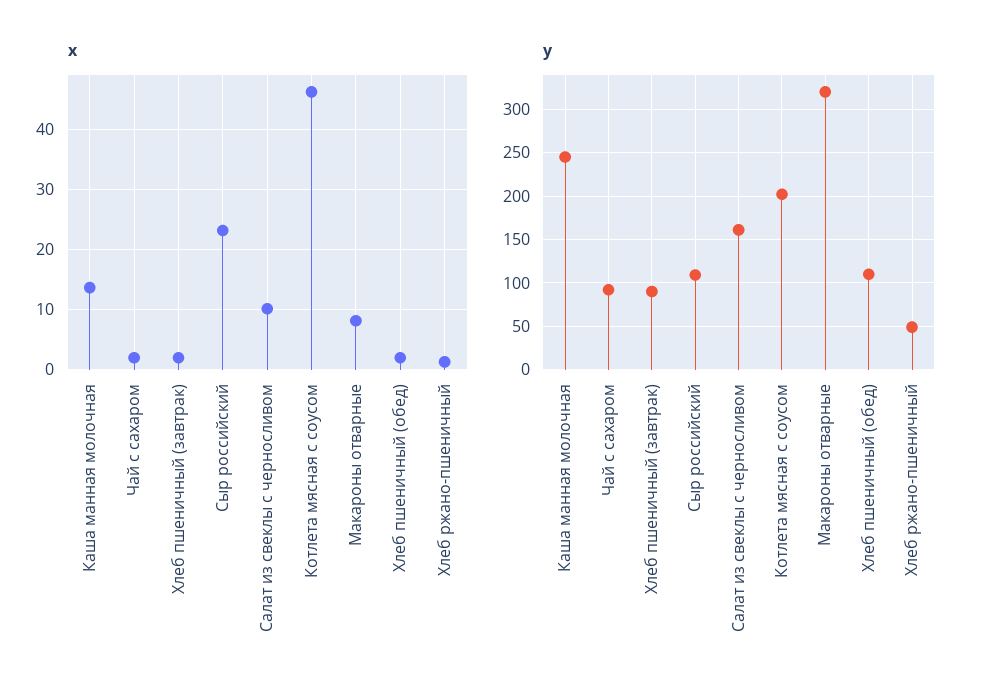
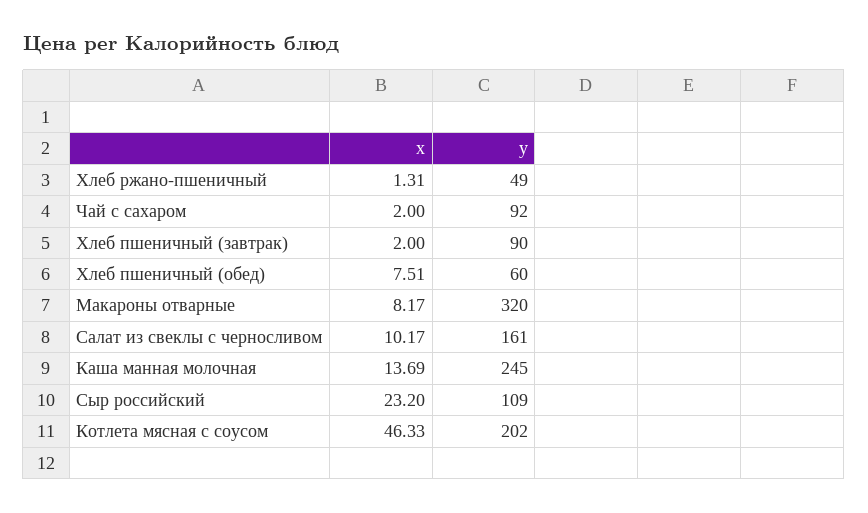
  {
    "x": {
      "Каша манная молочная": 13.69,
      "Чай с сахаром": 2,
      "Хлеб пшеничный (завтрак)": 2,
      "Сыр российский": 23.2,
      "Салат из свеклы с черносливом": 10.17,
      "Котлета мясная с соусом": 46.33,
      "Макароны отварные": 8.17,
-     "Хлеб пшеничный (обед)": 2,
+     "Хлеб пшеничный (обед)": 7.51,
      "Хлеб ржано-пшеничный": 1.31
    },
    "y": {
      "Каша манная молочная": 245,
      "Чай с сахаром": 92,
      "Хлеб пшеничный (завтрак)": 90,
      "Сыр российский": 109,
      "Салат из свеклы с черносливом": 161,
      "Котлета мясная с соусом": 202,
      "Макароны отварные": 320,
-     "Хлеб пшеничный (обед)": 110,
+     "Хлеб пшеничный (обед)": 60,
      "Хлеб ржано-пшеничный": 49
    }
  }

